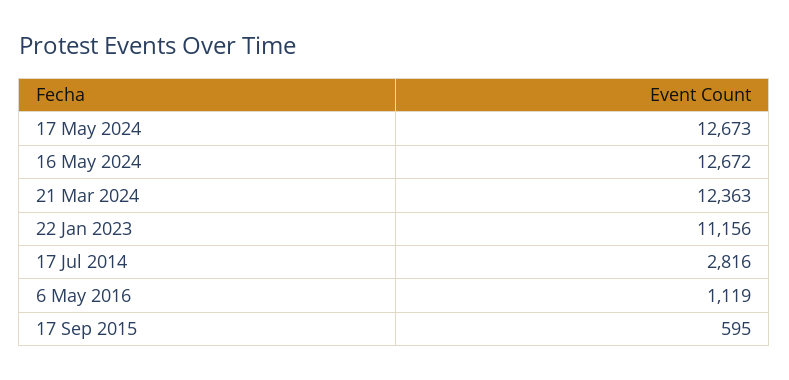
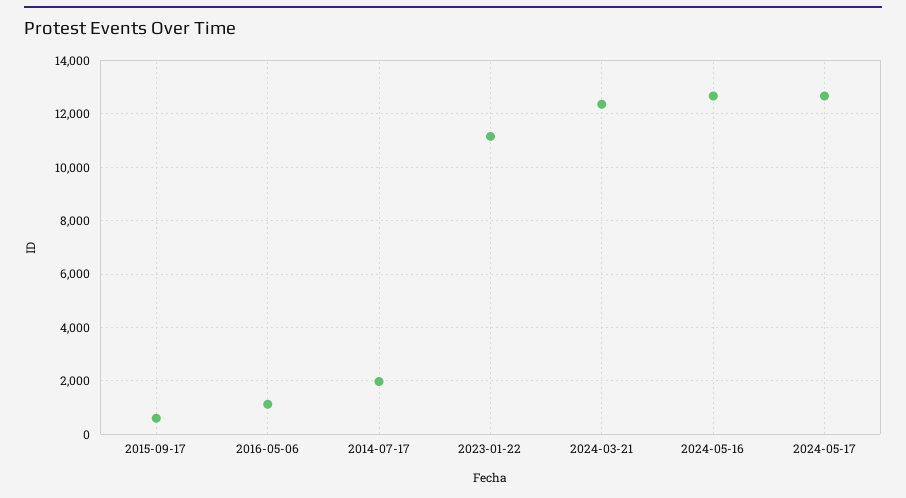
  {
    "17 May 2024": 12673,
    "16 May 2024": 12672,
    "21 Mar 2024": 12363,
    "22 Jan 2023": 11156,
-   "17 Jul 2014": 2816,
+   "17 Jul 2014": 2000,
    "6 May 2016": 1119,
    "17 Sep 2015": 595
  }

